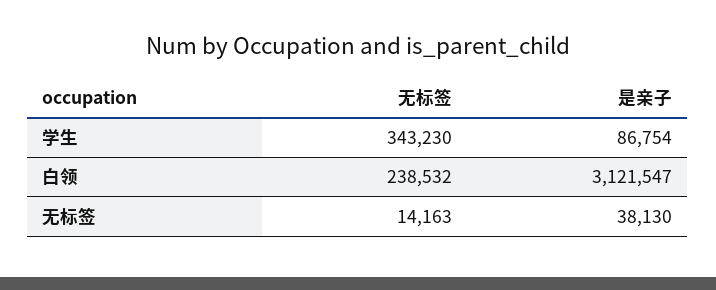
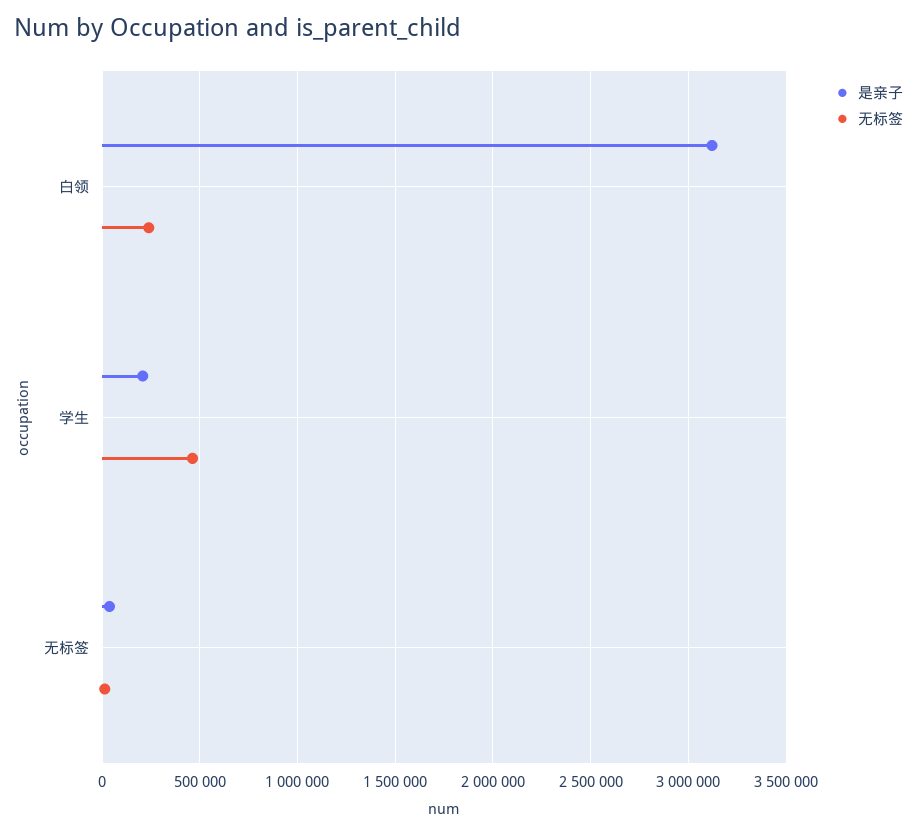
  {
    "无标签": {
-     "学生": 343230,
+     "学生": 450000,
      "白领": 238532,
      "无标签": 14163
    },
    "是亲子": {
-     "学生": 86754,
+     "学生": 200000,
      "白领": 3121547,
      "无标签": 38130
    }
  }

